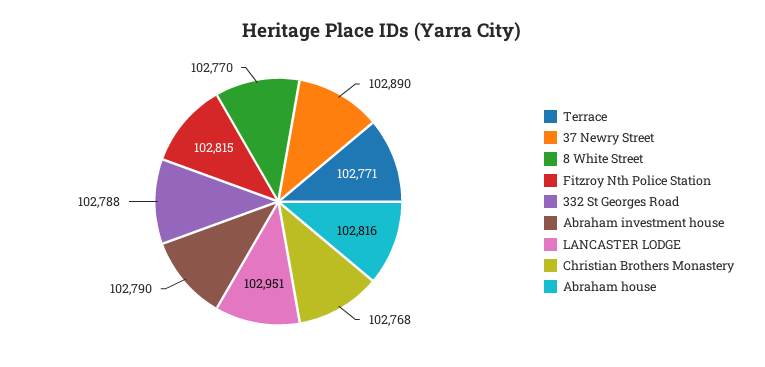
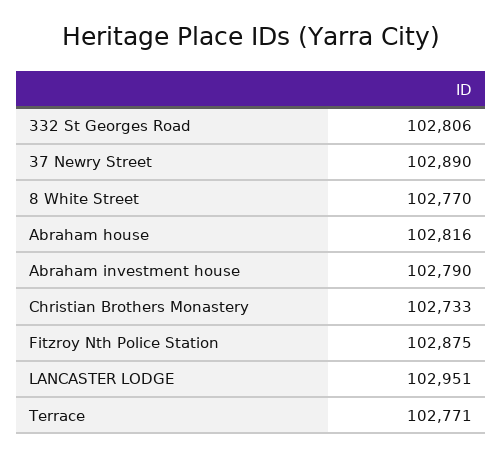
  {
    "Terrace": 102771,
    "37 Newry Street": 102890,
    "8 White Street": 102770,
-   "Fitzroy Nth Police Station": 102815,
+   "Fitzroy Nth Police Station": 102875,
-   "332 St Georges Road": 102788,
+   "332 St Georges Road": 102806,
    "Abraham investment house": 102790,
    "LANCASTER LODGE": 102951,
-   "Christian Brothers Monastery": 102768,
+   "Christian Brothers Monastery": 102733,
    "Abraham house": 102816
  }

